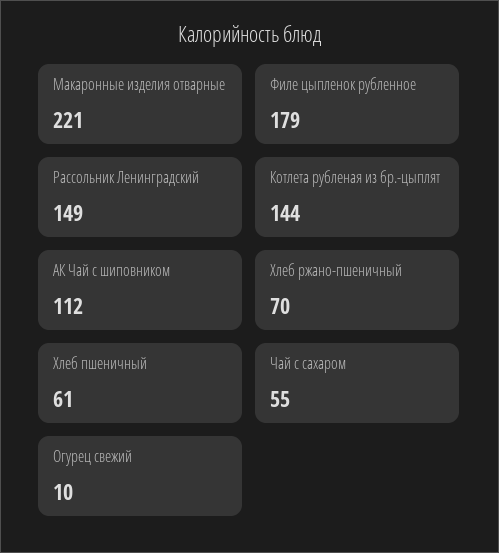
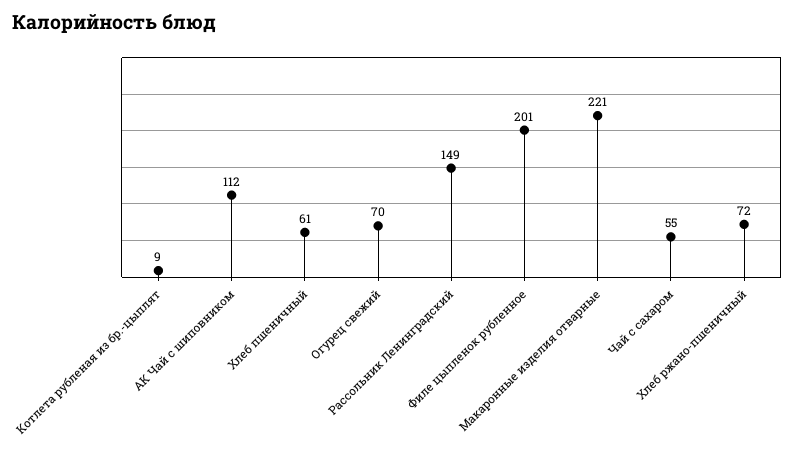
  {
    "Макаронные изделия отварные": 221,
-   "Филе цыпленок рубленное": 179,
+   "Филе цыпленок рубленное": 201,
    "Рассольник Ленинградский": 149,
-   "Котлета рубленая из бр.-цыплят": 144,
+   "Котлета рубленая из бр.-цыплят": 9,
    "АК Чай с шиповником": 112,
-   "Хлеб ржано-пшеничный": 70,
+   "Хлеб ржано-пшеничный": 72,
    "Хлеб пшеничный": 61,
    "Чай с сахаром": 55,
-   "Огурец свежий": 10
+   "Огурец свежий": 70
  }

